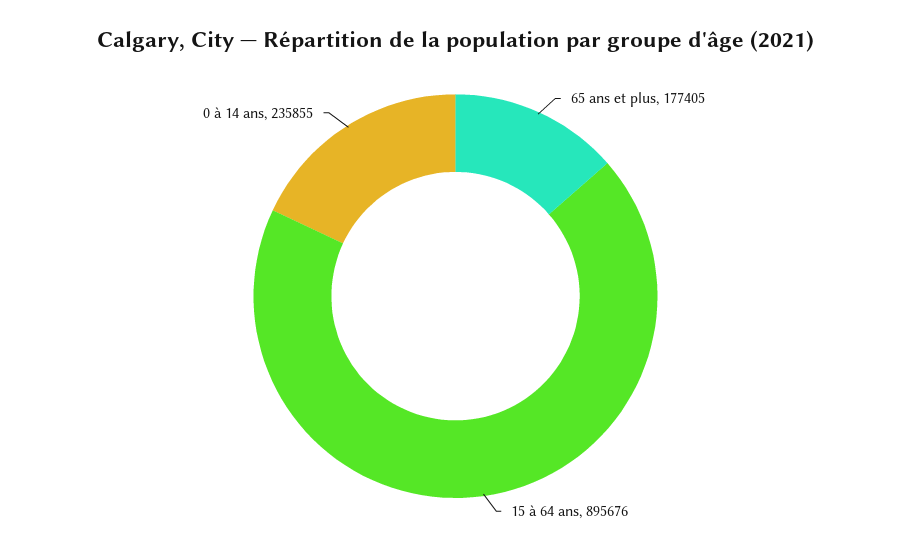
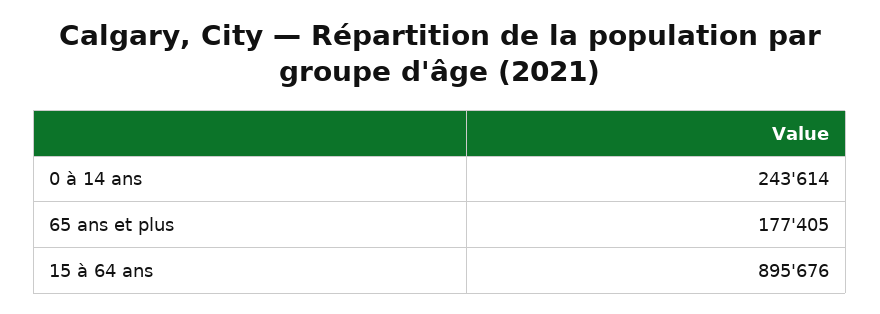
  {
    "65 ans et plus": 177405,
    "15 à 64 ans": 895676,
-   "0 à 14 ans": 235855
+   "0 à 14 ans": 243614
  }

